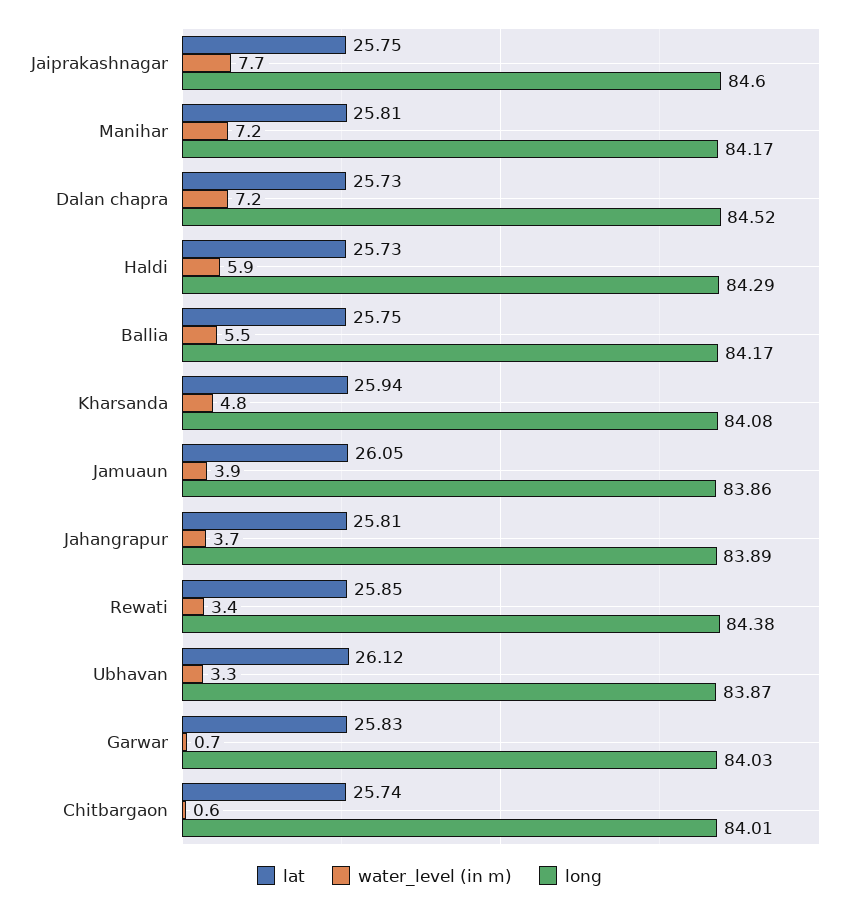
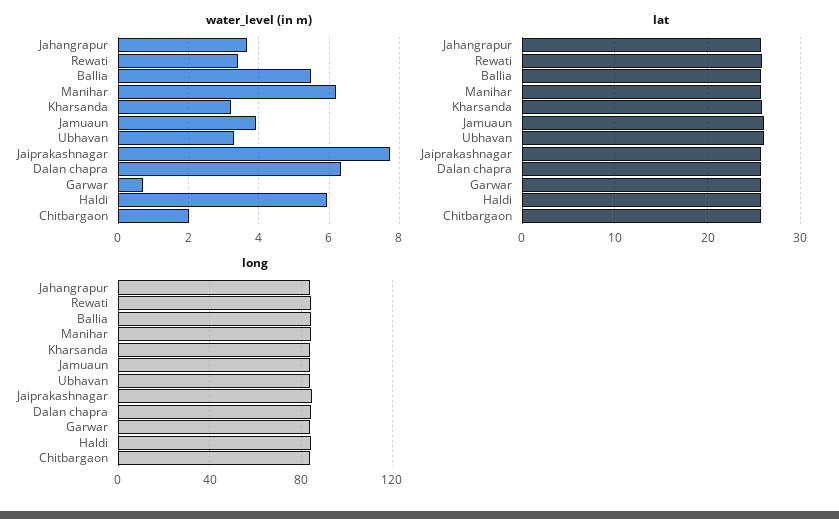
  {
    "lat": {
      "Jaiprakashnagar": 25.75,
      "Manihar": 25.81,
      "Dalan chapra": 25.73,
      "Haldi": 25.73,
      "Ballia": 25.75,
      "Kharsanda": 25.94,
      "Jamuaun": 26.05,
      "Jahangrapur": 25.81,
      "Rewati": 25.85,
      "Ubhavan": 26.12,
      "Garwar": 25.83,
      "Chitbargaon": 25.74
    },
    "water_level (in m)": {
      "Jaiprakashnagar": 7.7,
-     "Manihar": 7.2,
+     "Manihar": 6.2,
-     "Dalan chapra": 7.2,
+     "Dalan chapra": 6.4,
      "Haldi": 5.9,
      "Ballia": 5.5,
-     "Kharsanda": 4.8,
+     "Kharsanda": 3.2,
      "Jamuaun": 3.9,
      "Jahangrapur": 3.7,
      "Rewati": 3.4,
      "Ubhavan": 3.3,
      "Garwar": 0.7,
-     "Chitbargaon": 0.6
+     "Chitbargaon": 2
    },
    "long": {
      "Jaiprakashnagar": 84.6,
      "Manihar": 84.17,
      "Dalan chapra": 84.52,
      "Haldi": 84.29,
      "Ballia": 84.17,
      "Kharsanda": 84.08,
      "Jamuaun": 83.86,
      "Jahangrapur": 83.89,
      "Rewati": 84.38,
      "Ubhavan": 83.87,
      "Garwar": 84.03,
      "Chitbargaon": 84.01
    }
  }

